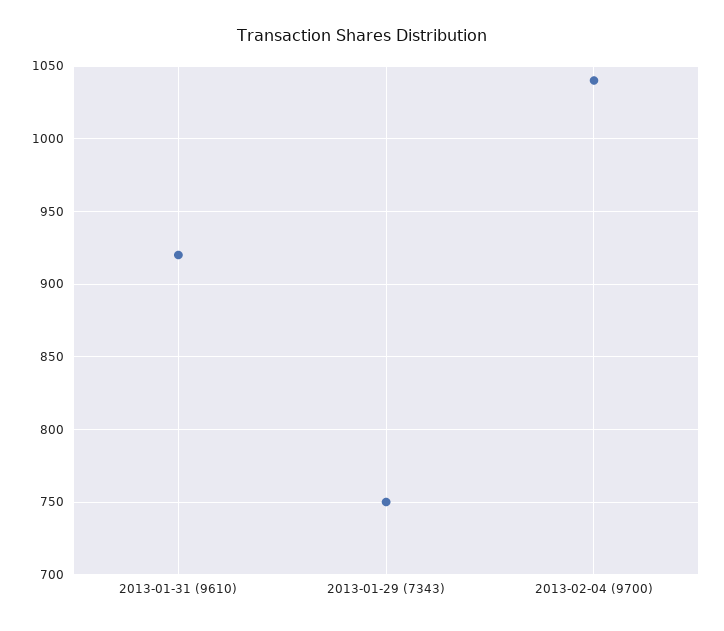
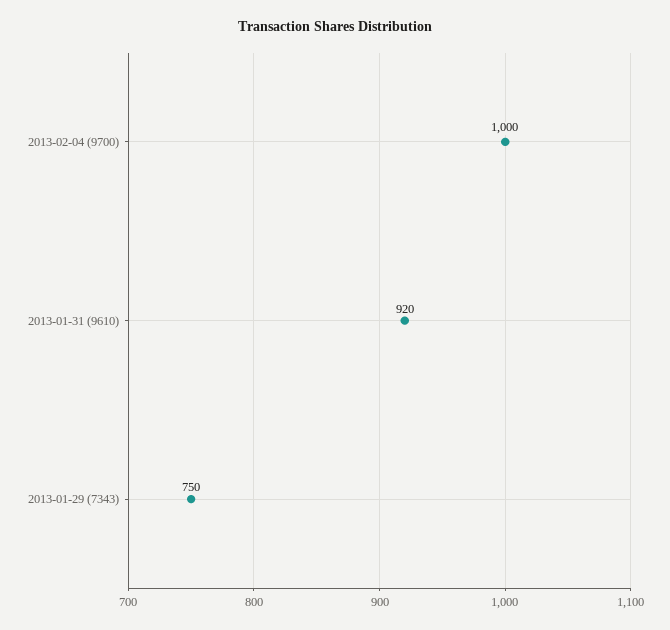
  {
    "2013-01-31 (9610)": 920,
    "2013-01-29 (7343)": 750,
-   "2013-02-04 (9700)": 1040
+   "2013-02-04 (9700)": 1000
  }

